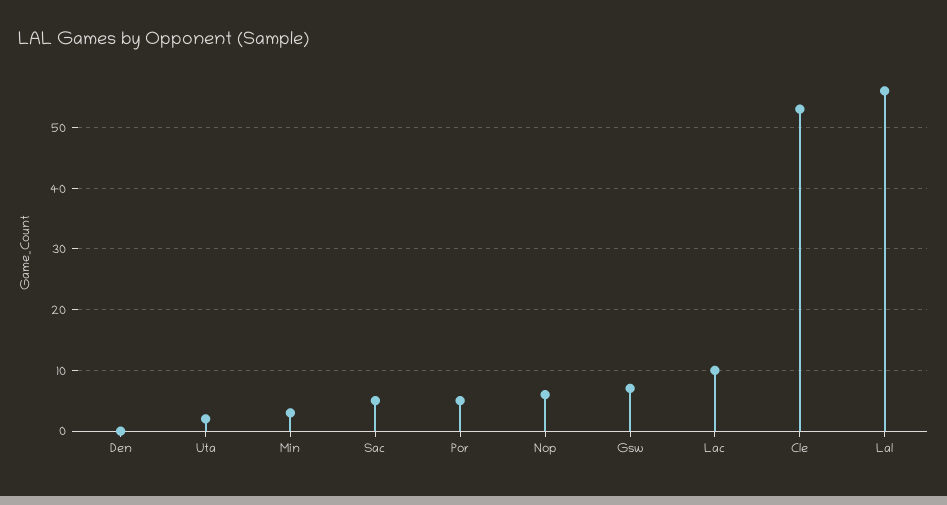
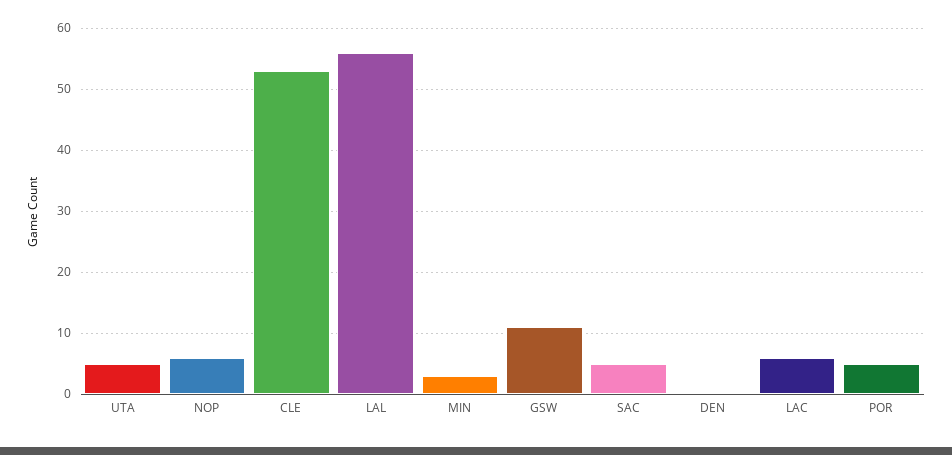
  {
    "Den": 0,
-   "Uta": 2,
+   "Uta": 5,
    "Min": 3,
    "Sac": 5,
    "Por": 5,
    "Nop": 6,
-   "Gsw": 7,
+   "Gsw": 11,
-   "Lac": 10,
+   "Lac": 6,
    "Cle": 53,
    "Lal": 56
  }

